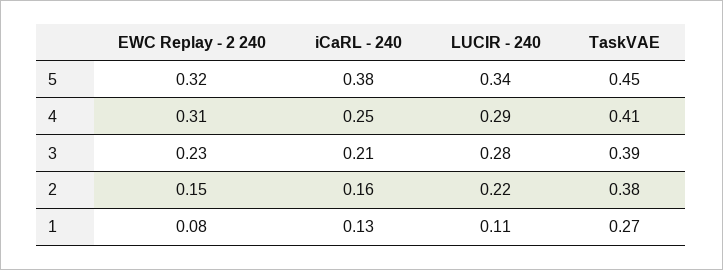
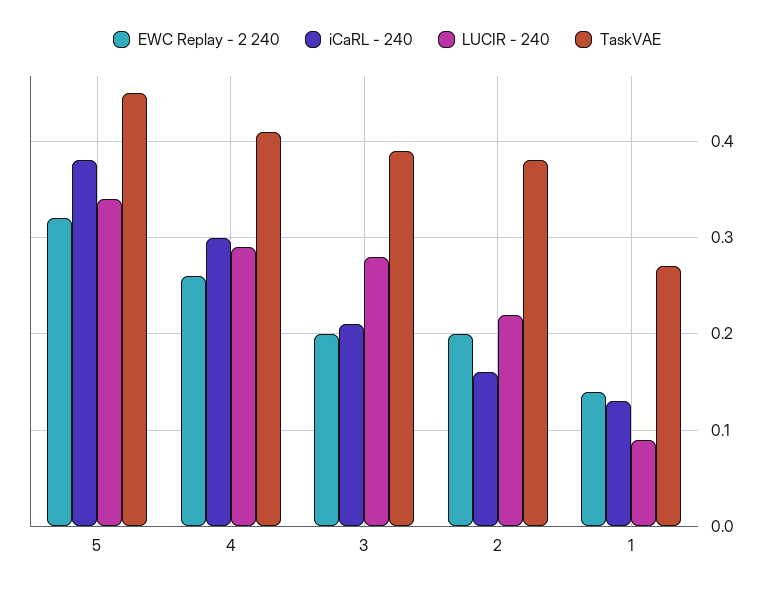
  {
    "EWC Replay - 2 240": {
      "5": 0.32,
-     "4": 0.31,
+     "4": 0.26,
-     "3": 0.23,
+     "3": 0.2,
-     "2": 0.15,
+     "2": 0.2,
-     "1": 0.08
+     "1": 0.14
    },
    "iCaRL - 240": {
      "5": 0.38,
-     "4": 0.25,
+     "4": 0.3,
      "3": 0.21,
      "2": 0.16,
      "1": 0.13
    },
    "LUCIR - 240": {
      "5": 0.34,
      "4": 0.29,
      "3": 0.28,
      "2": 0.22,
-     "1": 0.11
+     "1": 0.09
    },
    "TaskVAE": {
      "5": 0.45,
      "4": 0.41,
      "3": 0.39,
      "2": 0.38,
      "1": 0.27
    }
  }

